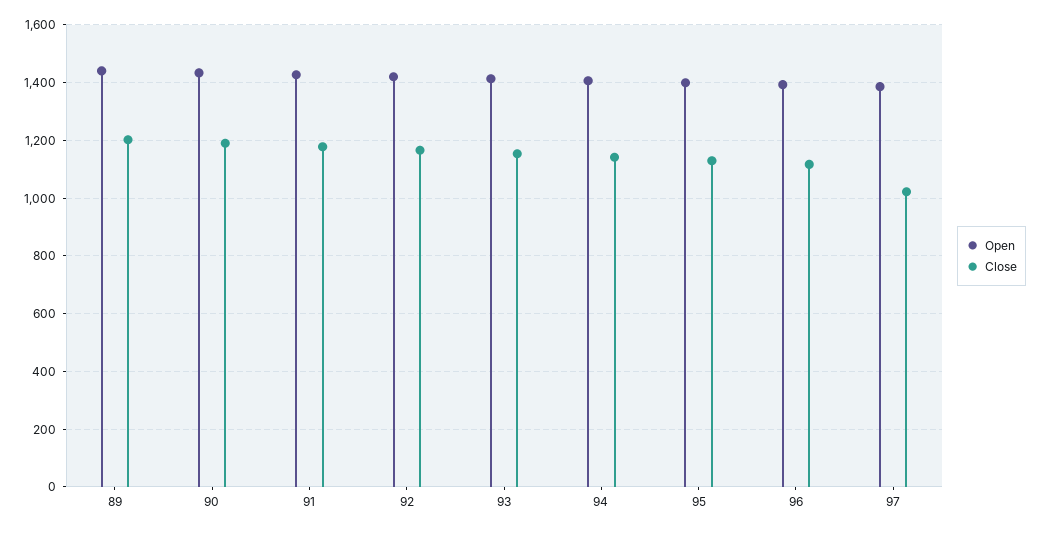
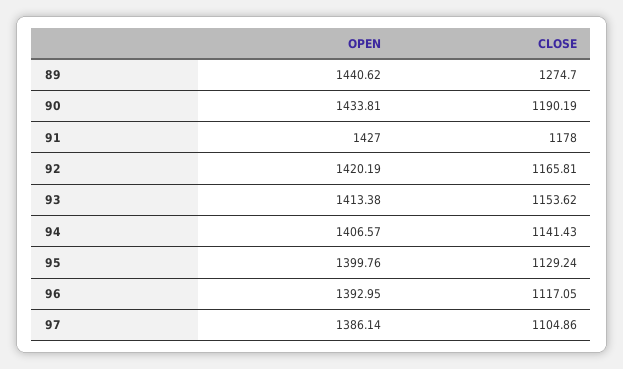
  {
    "Open": {
      "89": 1440.62,
      "90": 1433.81,
      "91": 1427,
      "92": 1420.19,
      "93": 1413.38,
      "94": 1406.57,
      "95": 1399.76,
      "96": 1392.95,
      "97": 1386.14
    },
    "Close": {
-     "89": 1200,
+     "89": 1274.7,
      "90": 1190.19,
      "91": 1178,
      "92": 1165.81,
      "93": 1153.62,
      "94": 1141.43,
      "95": 1129.24,
      "96": 1117.05,
-     "97": 1025
+     "97": 1104.86
    }
  }

